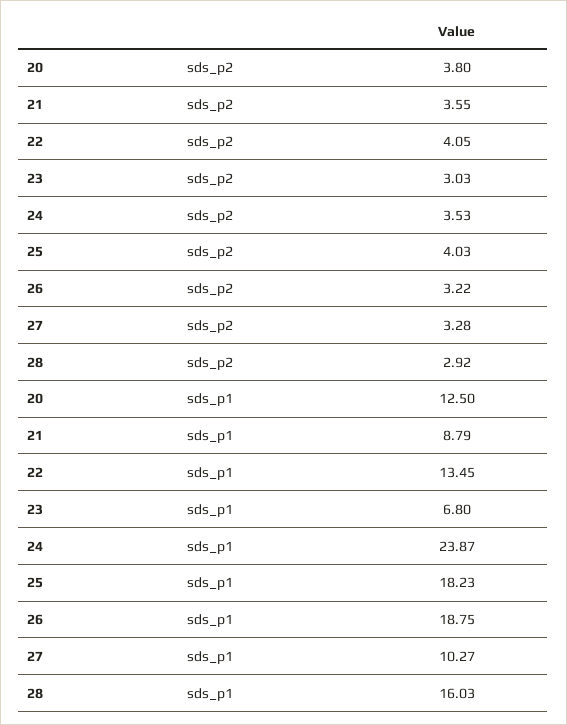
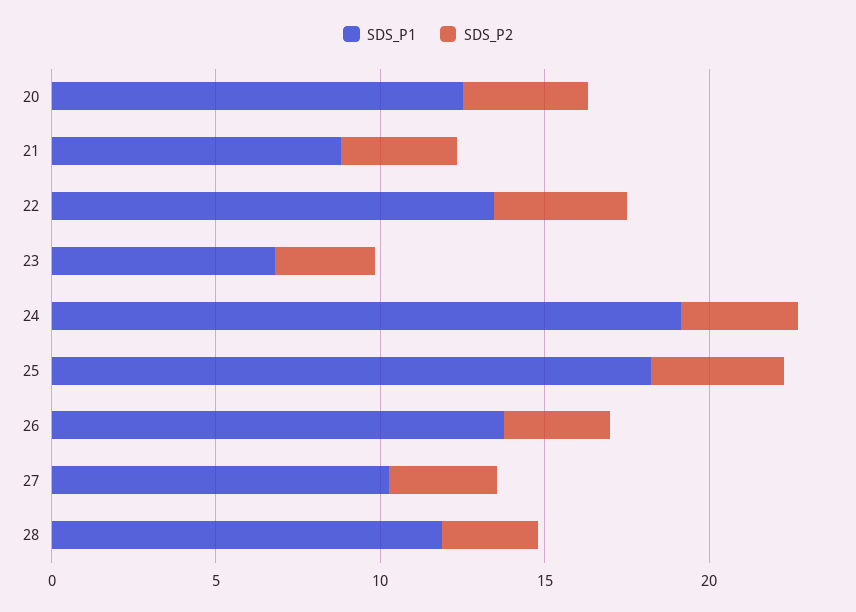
  {
    "sds_p2": {
      "20": 3.8,
      "21": 3.55,
      "22": 4.05,
      "23": 3.03,
      "24": 3.53,
      "25": 4.03,
      "26": 3.22,
      "27": 3.28,
      "28": 2.92
    },
    "sds_p1": {
      "20": 12.5,
      "21": 8.79,
      "22": 13.45,
      "23": 6.8,
-     "24": 23.87,
+     "24": 19,
      "25": 18.23,
-     "26": 18.75,
+     "26": 14,
      "27": 10.27,
-     "28": 16.03
+     "28": 12
    }
  }

